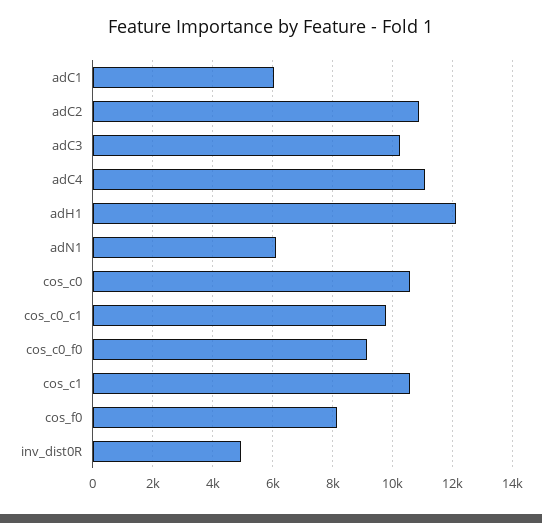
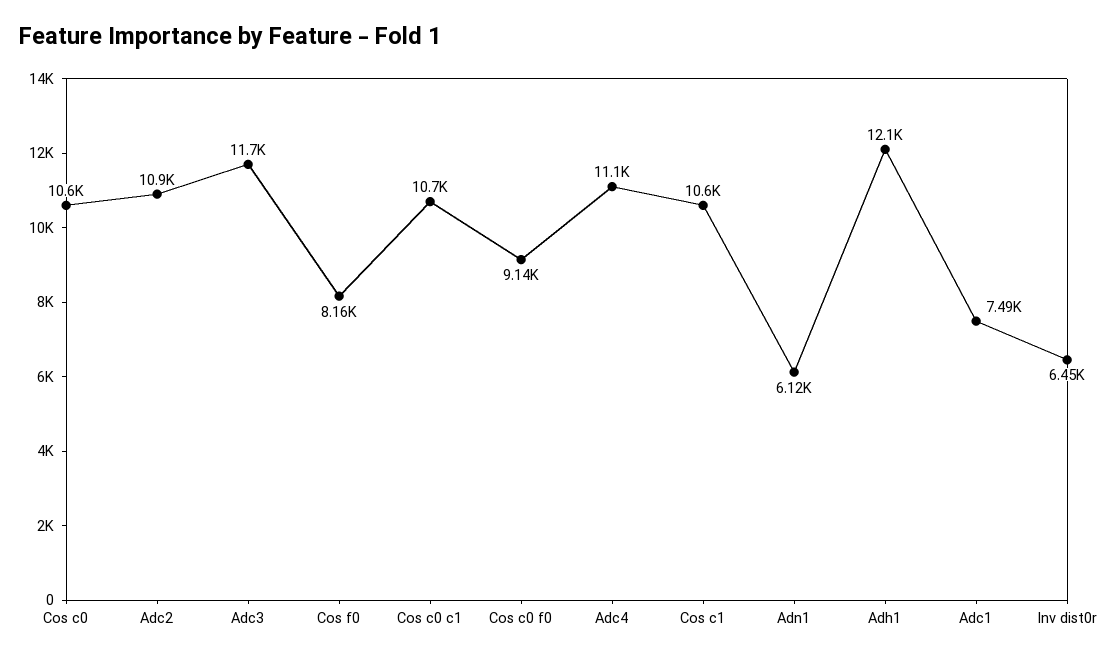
  {
-   "adC1": 6000,
+   "adC1": 7490,
    "adC2": 10900,
-   "adC3": 10250,
+   "adC3": 11700,
    "adC4": 11100,
    "adH1": 12100,
    "adN1": 6120,
    "cos_c0": 10600,
-   "cos_c0_c1": 9750,
+   "cos_c0_c1": 10700,
    "cos_c0_f0": 9140,
    "cos_c1": 10600,
    "cos_f0": 8160,
-   "inv_dist0R": 5000
+   "inv_dist0R": 6450
  }

